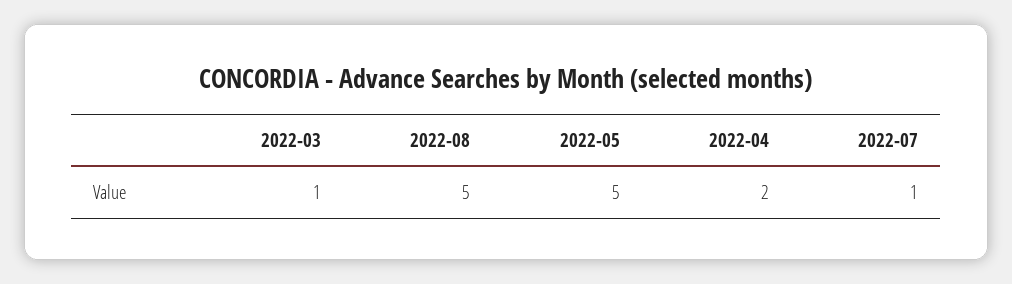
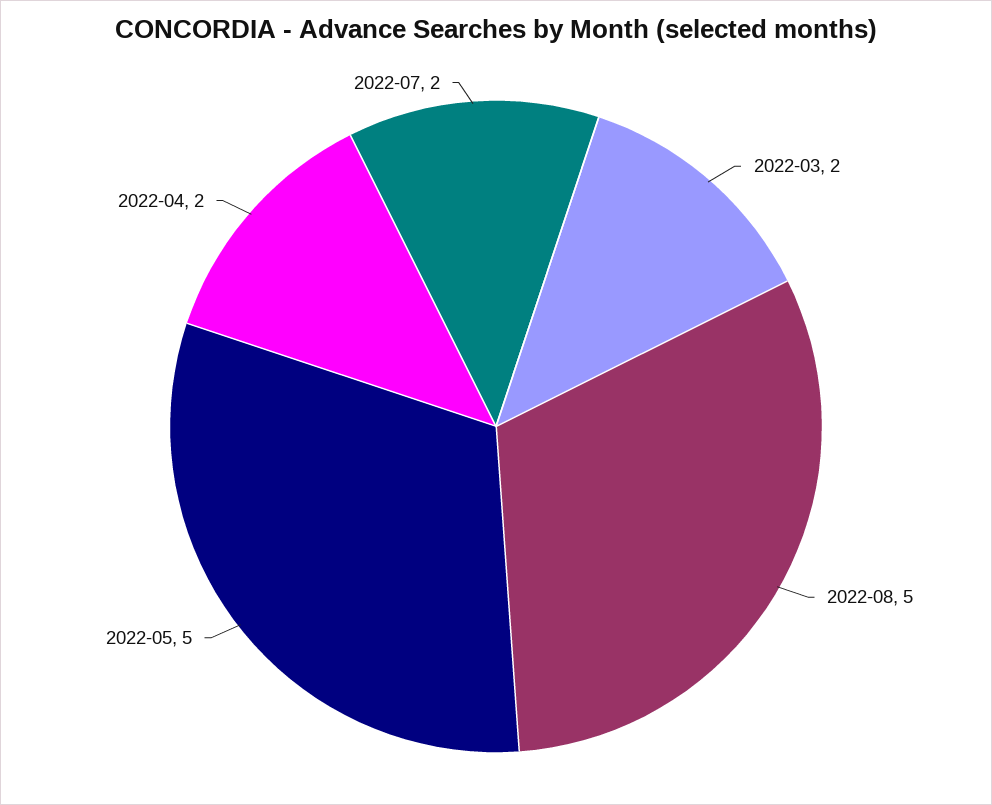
  {
-   "2022-03": 1,
+   "2022-03": 2,
    "2022-08": 5,
    "2022-05": 5,
    "2022-04": 2,
-   "2022-07": 1
+   "2022-07": 2
  }

